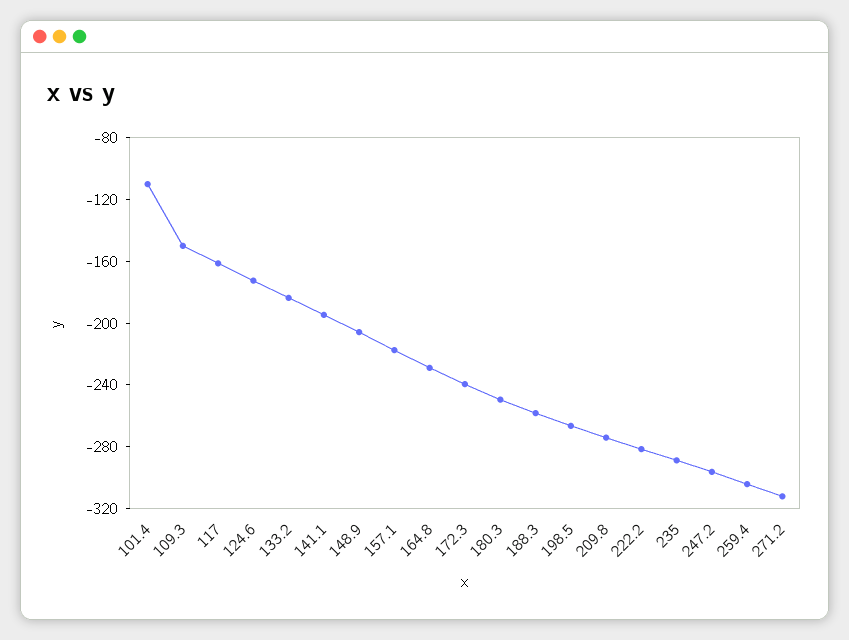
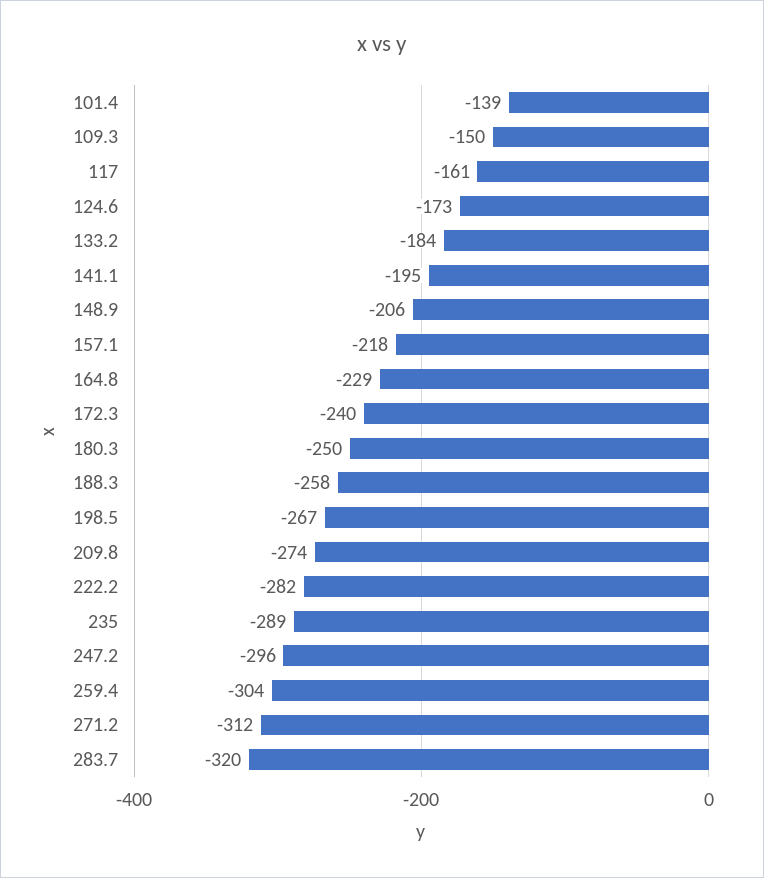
  {
-   "101.4": -110,
+   "101.4": -139,
    "109.3": -150,
    "117": -161,
    "124.6": -173,
    "133.2": -184,
    "141.1": -195,
    "148.9": -206,
    "157.1": -218,
    "164.8": -229,
    "172.3": -240,
    "180.3": -250,
    "188.3": -258,
    "198.5": -267,
    "209.8": -274,
    "222.2": -282,
    "235": -289,
    "247.2": -296,
    "259.4": -304,
-   "271.2": -312
+   "271.2": -312,
+   "283.7": -320
  }

